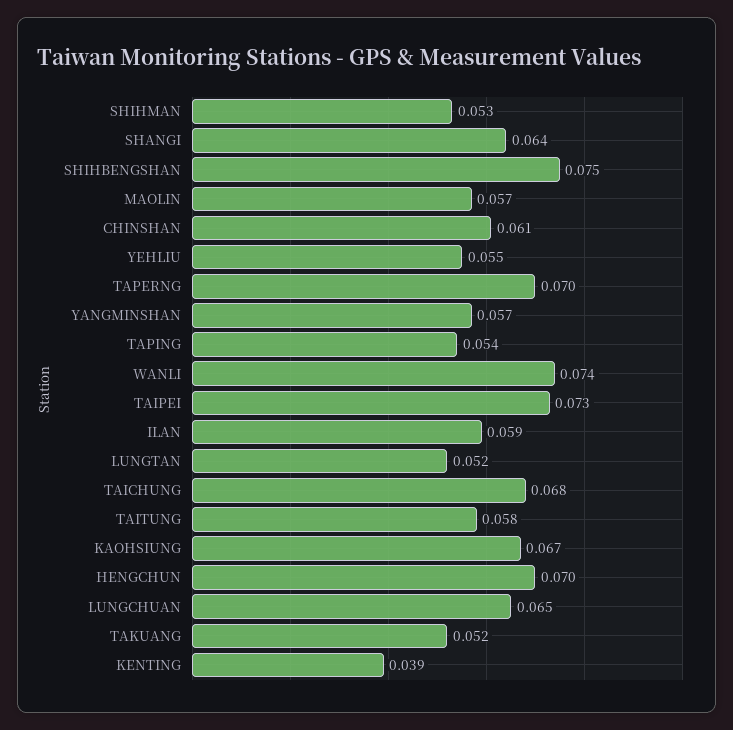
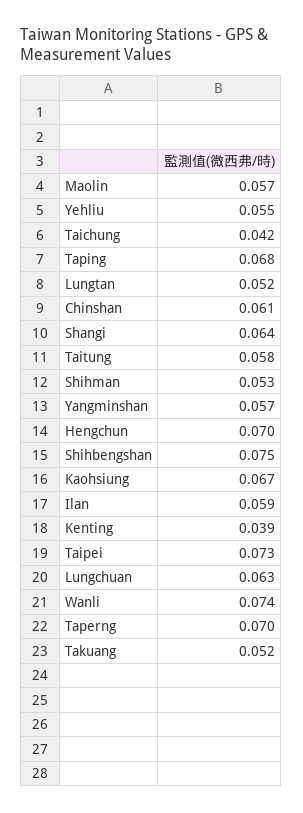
  {
    "SHIHMAN": 0.053,
    "SHANGI": 0.064,
    "SHIHBENGSHAN": 0.075,
    "MAOLIN": 0.057,
    "CHINSHAN": 0.061,
    "YEHLIU": 0.055,
    "TAPERNG": 0.07,
    "YANGMINSHAN": 0.057,
-   "TAPING": 0.054,
+   "TAPING": 0.068,
    "WANLI": 0.074,
    "TAIPEI": 0.073,
    "ILAN": 0.059,
    "LUNGTAN": 0.052,
-   "TAICHUNG": 0.068,
+   "TAICHUNG": 0.042,
    "TAITUNG": 0.058,
    "KAOHSIUNG": 0.067,
    "HENGCHUN": 0.07,
-   "LUNGCHUAN": 0.065,
+   "LUNGCHUAN": 0.063,
    "TAKUANG": 0.052,
    "KENTING": 0.039
  }

